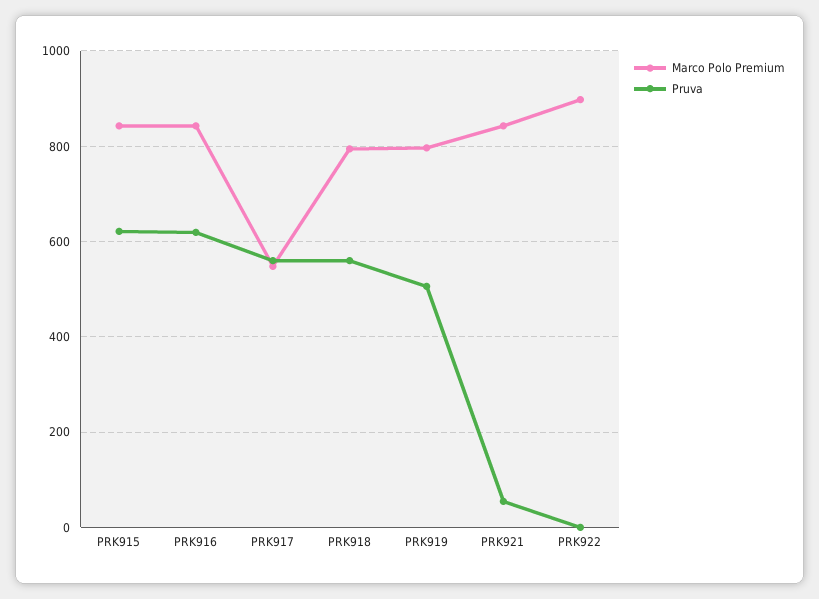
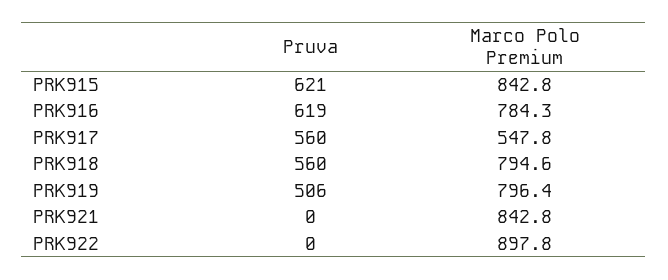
  {
    "Marco Polo Premium": {
      "PRK915": 842.8,
-     "PRK916": 840,
+     "PRK916": 784.3,
      "PRK917": 547.8,
      "PRK918": 794.6,
      "PRK919": 796.4,
      "PRK921": 842.8,
      "PRK922": 897.8
    },
    "Pruva": {
      "PRK915": 621,
      "PRK916": 619,
      "PRK917": 560,
      "PRK918": 560,
      "PRK919": 506,
-     "PRK921": 60,
+     "PRK921": 0,
      "PRK922": 0
    }
  }

